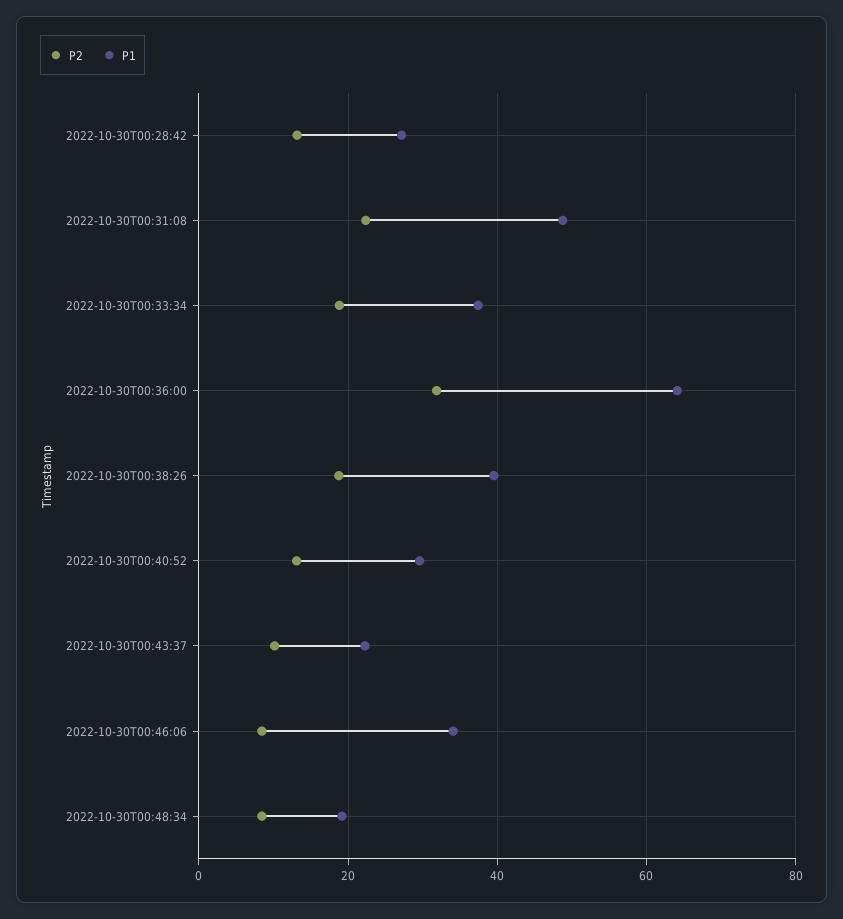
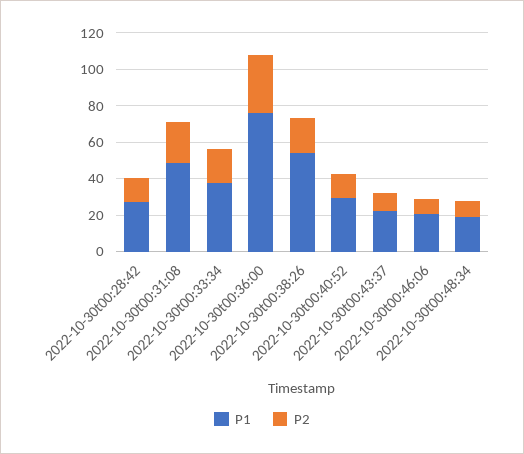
  {
    "P2": {
      "2022-10-30T00:28:42": 14,
      "2022-10-30T00:31:08": 22,
      "2022-10-30T00:33:34": 18,
      "2022-10-30T00:36:00": 32,
      "2022-10-30T00:38:26": 18,
      "2022-10-30T00:40:52": 14,
      "2022-10-30T00:43:37": 10,
      "2022-10-30T00:46:06": 8,
      "2022-10-30T00:48:34": 8
    },
    "P1": {
      "2022-10-30T00:28:42": 28,
      "2022-10-30T00:31:08": 48,
      "2022-10-30T00:33:34": 38,
-     "2022-10-30T00:36:00": 64,
+     "2022-10-30T00:36:00": 75,
-     "2022-10-30T00:38:26": 40,
+     "2022-10-30T00:38:26": 55,
      "2022-10-30T00:40:52": 30,
      "2022-10-30T00:43:37": 22,
-     "2022-10-30T00:46:06": 34,
+     "2022-10-30T00:46:06": 20,
      "2022-10-30T00:48:34": 20
    }
  }

